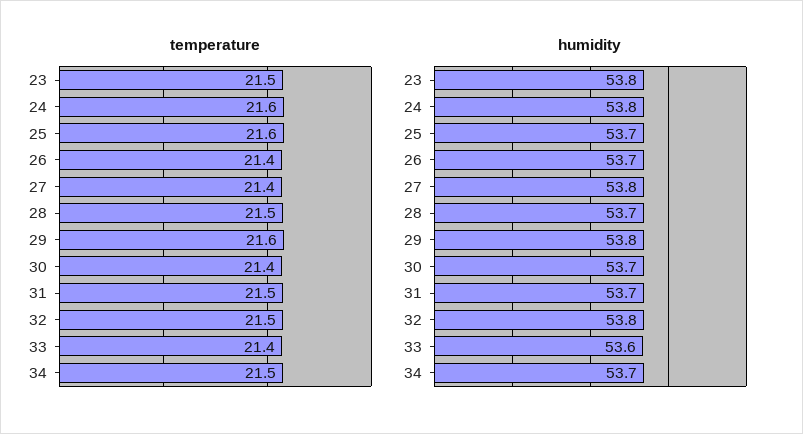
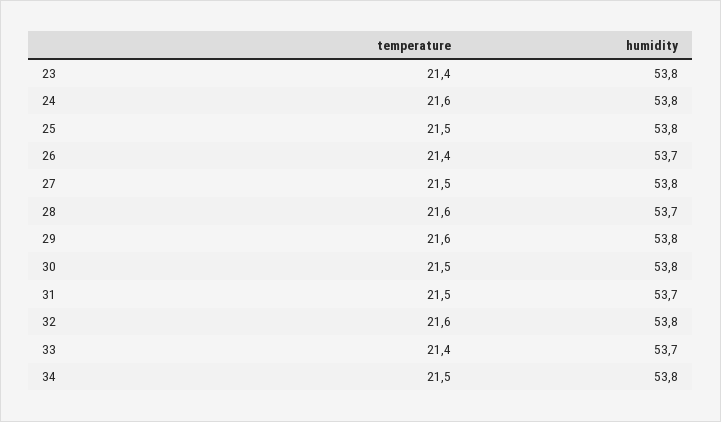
  {
    "temperature": {
-     "23": 21.5,
+     "23": 21.4,
      "24": 21.6,
-     "25": 21.6,
+     "25": 21.5,
      "26": 21.4,
-     "27": 21.4,
+     "27": 21.5,
-     "28": 21.5,
+     "28": 21.6,
      "29": 21.6,
-     "30": 21.4,
+     "30": 21.5,
      "31": 21.5,
-     "32": 21.5,
+     "32": 21.6,
      "33": 21.4,
      "34": 21.5
    },
    "humidity": {
      "23": 53.8,
      "24": 53.8,
-     "25": 53.7,
+     "25": 53.8,
      "26": 53.7,
      "27": 53.8,
      "28": 53.7,
      "29": 53.8,
-     "30": 53.7,
+     "30": 53.8,
      "31": 53.7,
      "32": 53.8,
-     "33": 53.6,
+     "33": 53.7,
-     "34": 53.7
+     "34": 53.8
    }
  }

